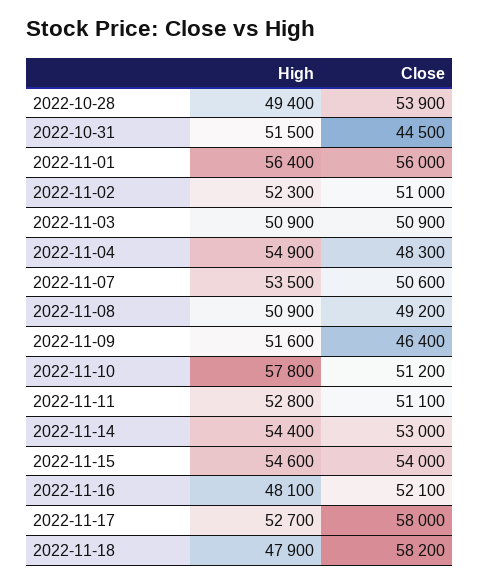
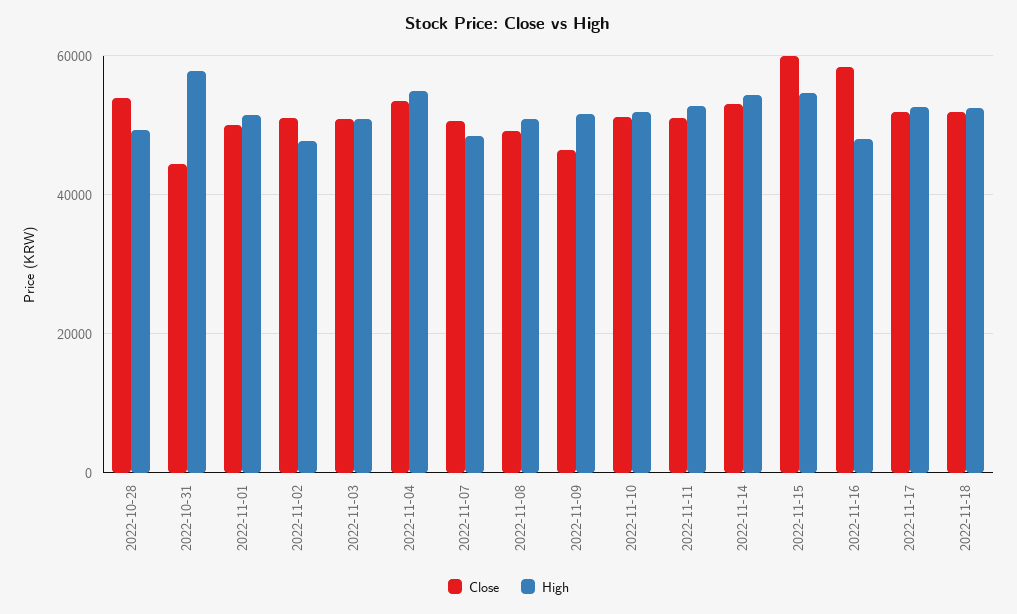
  {
    "High": {
      "2022-10-28": 49400,
-     "2022-10-31": 51500,
+     "2022-10-31": 58000,
-     "2022-11-01": 56400,
+     "2022-11-01": 52000,
-     "2022-11-02": 52300,
+     "2022-11-02": 48000,
      "2022-11-03": 50900,
      "2022-11-04": 54900,
-     "2022-11-07": 53500,
+     "2022-11-07": 48000,
      "2022-11-08": 50900,
      "2022-11-09": 51600,
-     "2022-11-10": 57800,
+     "2022-11-10": 52000,
      "2022-11-11": 52800,
      "2022-11-14": 54400,
      "2022-11-15": 54600,
      "2022-11-16": 48100,
      "2022-11-17": 52700,
-     "2022-11-18": 47900
+     "2022-11-18": 52000
    },
    "Close": {
      "2022-10-28": 53900,
      "2022-10-31": 44500,
-     "2022-11-01": 56000,
+     "2022-11-01": 50000,
      "2022-11-02": 51000,
      "2022-11-03": 50900,
-     "2022-11-04": 48300,
+     "2022-11-04": 54000,
      "2022-11-07": 50600,
      "2022-11-08": 49200,
      "2022-11-09": 46400,
      "2022-11-10": 51200,
      "2022-11-11": 51100,
      "2022-11-14": 53000,
-     "2022-11-15": 54000,
+     "2022-11-15": 60000,
-     "2022-11-16": 52100,
+     "2022-11-16": 58000,
-     "2022-11-17": 58000,
+     "2022-11-17": 52000,
-     "2022-11-18": 58200
+     "2022-11-18": 52000
    }
  }

